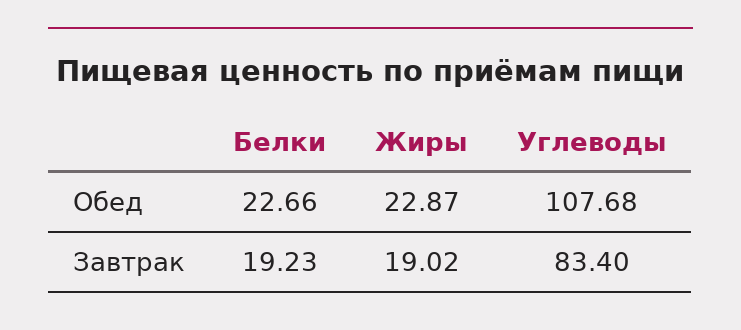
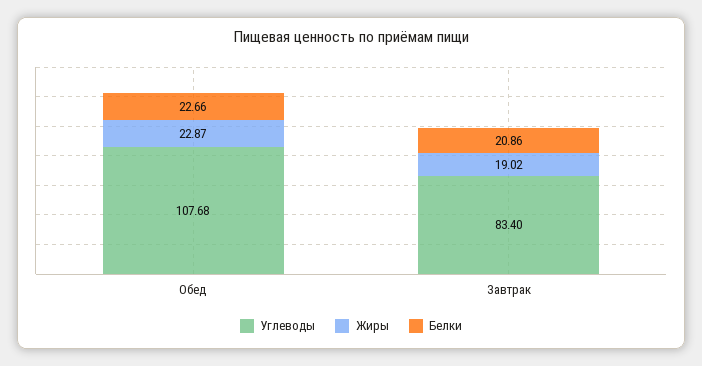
  {
    "Белки": {
      "Обед": 22.66,
-     "Завтрак": 19.23
+     "Завтрак": 20.86
    },
    "Жиры": {
      "Обед": 22.87,
      "Завтрак": 19.02
    },
    "Углеводы": {
      "Обед": 107.68,
      "Завтрак": 83.4
    }
  }

